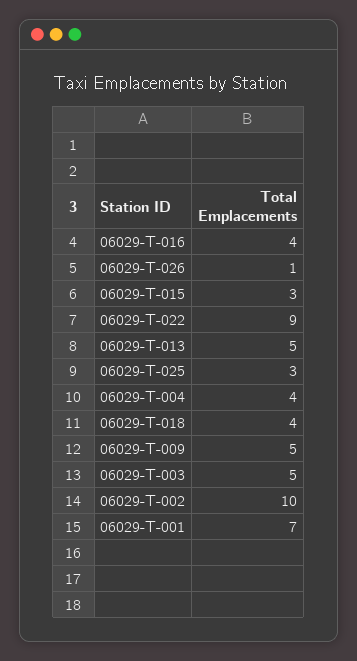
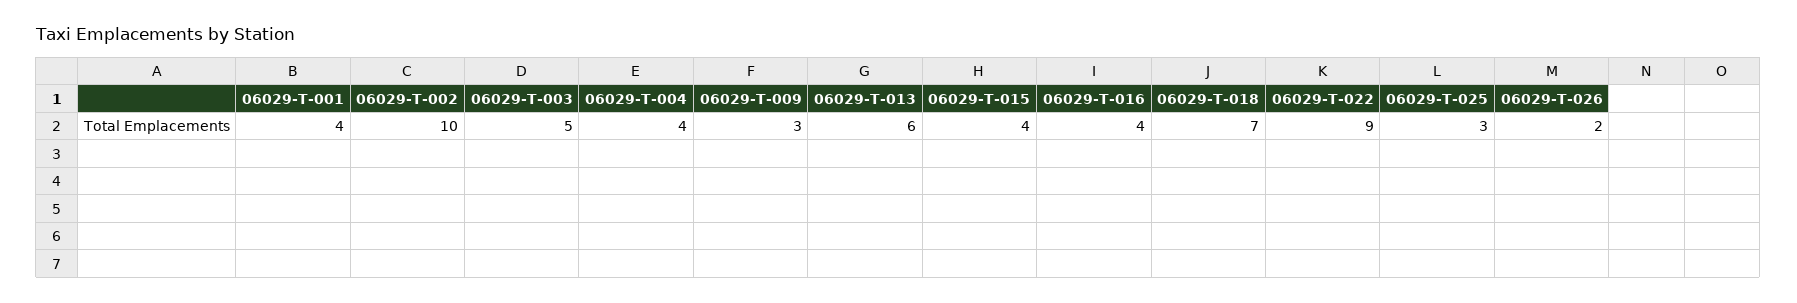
  {
    "06029-T-016": 4,
-   "06029-T-026": 1,
+   "06029-T-026": 2,
-   "06029-T-015": 3,
+   "06029-T-015": 4,
    "06029-T-022": 9,
-   "06029-T-013": 5,
+   "06029-T-013": 6,
    "06029-T-025": 3,
    "06029-T-004": 4,
-   "06029-T-018": 4,
+   "06029-T-018": 7,
-   "06029-T-009": 5,
+   "06029-T-009": 3,
    "06029-T-003": 5,
    "06029-T-002": 10,
-   "06029-T-001": 7
+   "06029-T-001": 4
  }

